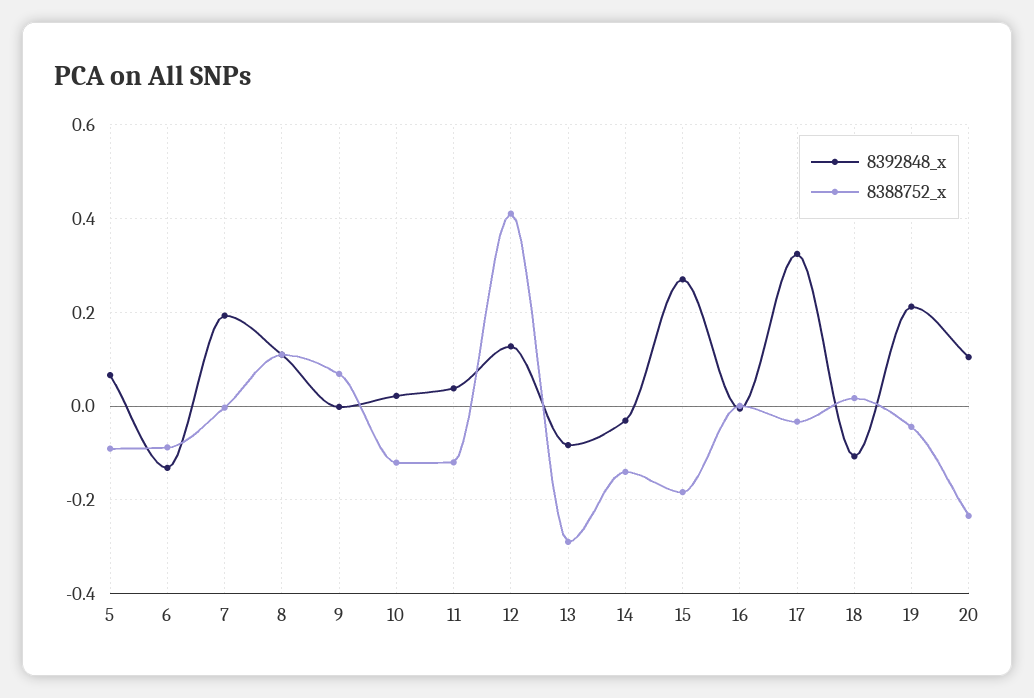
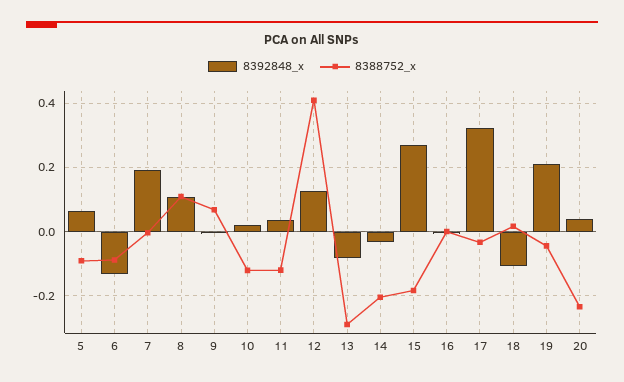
  {
    "8392848_x": {
      "5": 0.06,
      "6": -0.14,
      "7": 0.2,
      "8": 0.1,
      "9": 0,
      "10": 0.02,
      "11": 0.04,
      "12": 0.12,
      "13": -0.08,
      "14": -0.04,
      "15": 0.28,
      "16": 0,
      "17": 0.32,
      "18": -0.1,
      "19": 0.22,
-     "20": 0.1
+     "20": 0.04
    },
    "8388752_x": {
      "5": -0.1,
      "6": -0.08,
      "7": 0,
      "8": 0.1,
      "9": 0.06,
      "10": -0.12,
      "11": -0.12,
      "12": 0.42,
      "13": -0.28,
-     "14": -0.14,
+     "14": -0.2,
      "15": -0.18,
      "16": 0,
      "17": -0.04,
      "18": 0.02,
      "19": -0.04,
      "20": -0.24
    }
  }

